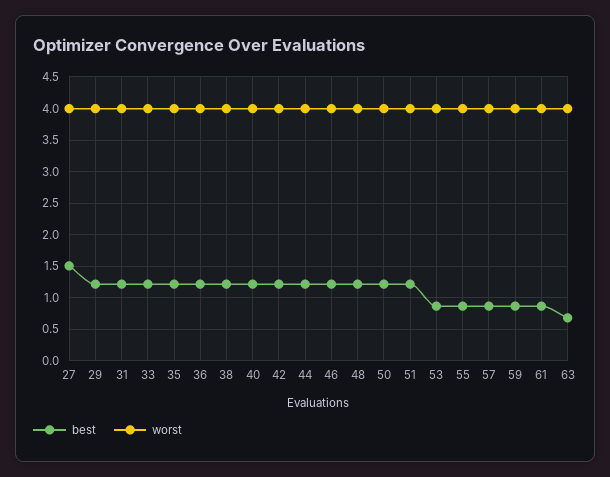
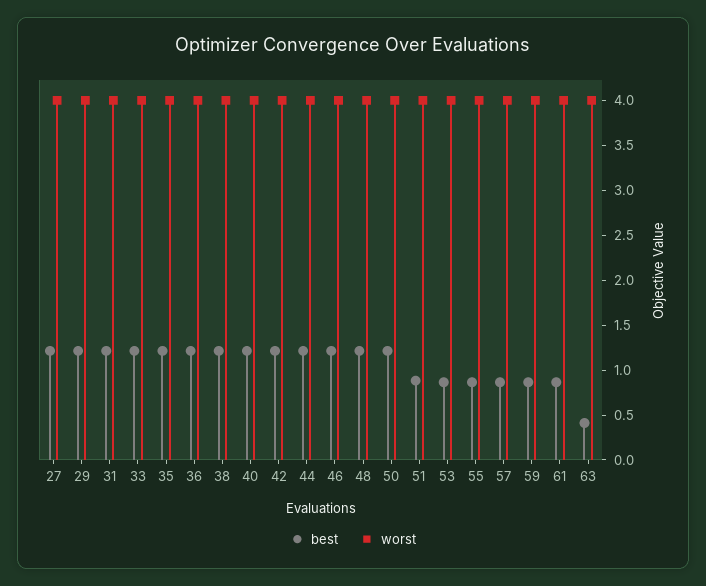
  {
    "best": {
-     "27": 1.5,
+     "27": 1.2,
      "29": 1.2,
      "31": 1.2,
      "33": 1.2,
      "35": 1.2,
      "36": 1.2,
      "38": 1.2,
      "40": 1.2,
      "42": 1.2,
      "44": 1.2,
      "46": 1.2,
      "48": 1.2,
      "50": 1.2,
-     "51": 1.2,
+     "51": 0.9,
      "53": 0.9,
      "55": 0.9,
      "57": 0.9,
      "59": 0.9,
      "61": 0.9,
-     "63": 0.7
+     "63": 0.4
    },
    "worst": {
      "27": 4,
      "29": 4,
      "31": 4,
      "33": 4,
      "35": 4,
      "36": 4,
      "38": 4,
      "40": 4,
      "42": 4,
      "44": 4,
      "46": 4,
      "48": 4,
      "50": 4,
      "51": 4,
      "53": 4,
      "55": 4,
      "57": 4,
      "59": 4,
      "61": 4,
      "63": 4
    }
  }

